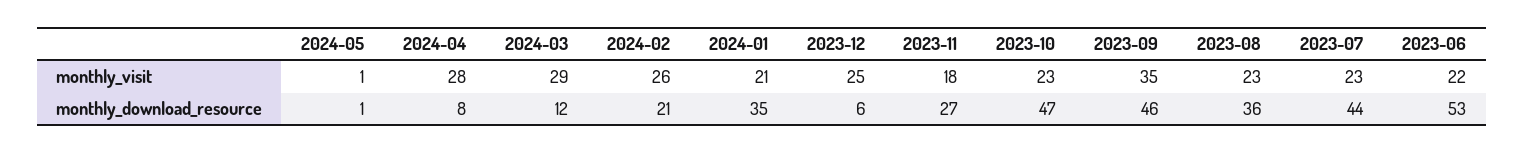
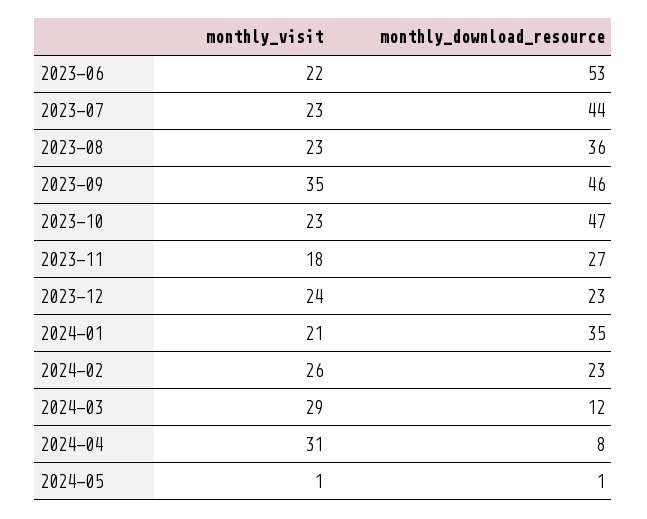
  {
    "2024-05": {
      "monthly_visit": 1,
      "monthly_download_resource": 1
    },
    "2024-04": {
-     "monthly_visit": 28,
+     "monthly_visit": 31,
      "monthly_download_resource": 8
    },
    "2024-03": {
      "monthly_visit": 29,
      "monthly_download_resource": 12
    },
    "2024-02": {
      "monthly_visit": 26,
-     "monthly_download_resource": 21
+     "monthly_download_resource": 23
    },
    "2024-01": {
      "monthly_visit": 21,
      "monthly_download_resource": 35
    },
    "2023-12": {
-     "monthly_visit": 25,
+     "monthly_visit": 24,
-     "monthly_download_resource": 6
+     "monthly_download_resource": 23
    },
    "2023-11": {
      "monthly_visit": 18,
      "monthly_download_resource": 27
    },
    "2023-10": {
      "monthly_visit": 23,
      "monthly_download_resource": 47
    },
    "2023-09": {
      "monthly_visit": 35,
      "monthly_download_resource": 46
    },
    "2023-08": {
      "monthly_visit": 23,
      "monthly_download_resource": 36
    },
    "2023-07": {
      "monthly_visit": 23,
      "monthly_download_resource": 44
    },
    "2023-06": {
      "monthly_visit": 22,
      "monthly_download_resource": 53
    }
  }

